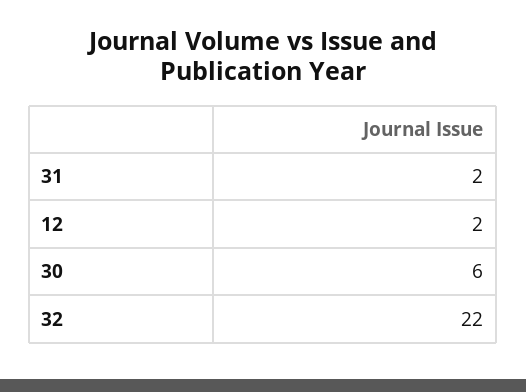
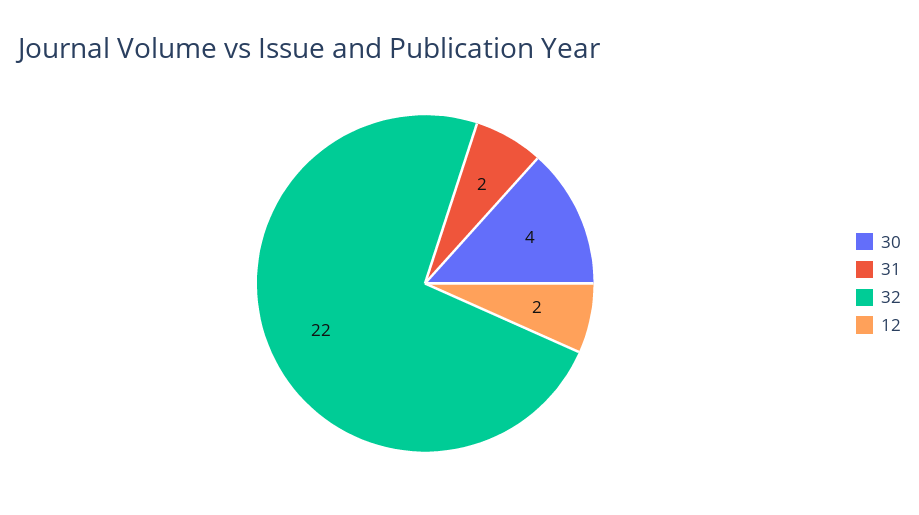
  {
    "31": 2,
    "12": 2,
-   "30": 6,
+   "30": 4,
    "32": 22
  }

